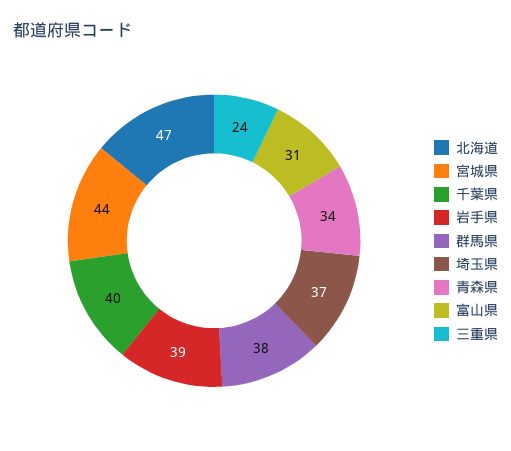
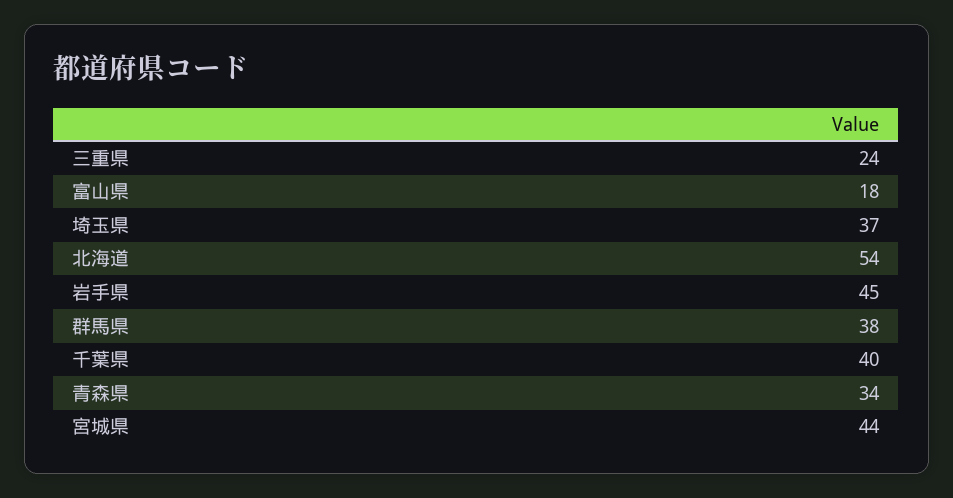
  {
-   "北海道": 47,
+   "北海道": 54,
    "宮城県": 44,
    "千葉県": 40,
-   "岩手県": 39,
+   "岩手県": 45,
    "群馬県": 38,
    "埼玉県": 37,
    "青森県": 34,
-   "富山県": 31,
+   "富山県": 18,
    "三重県": 24
  }

